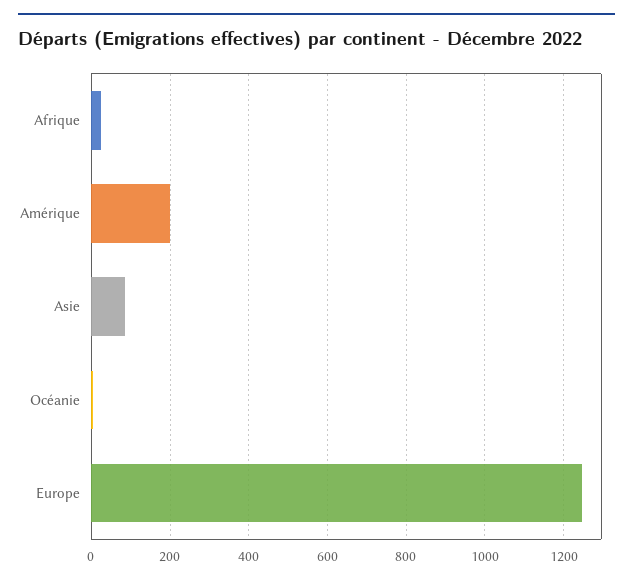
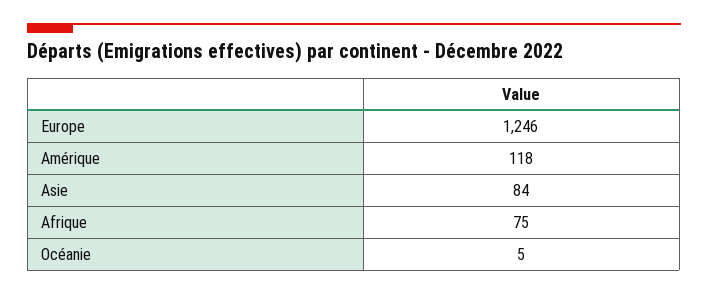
  {
-   "Afrique": 20,
+   "Afrique": 75,
-   "Amérique": 200,
+   "Amérique": 118,
    "Asie": 84,
    "Océanie": 5,
    "Europe": 1246
  }

